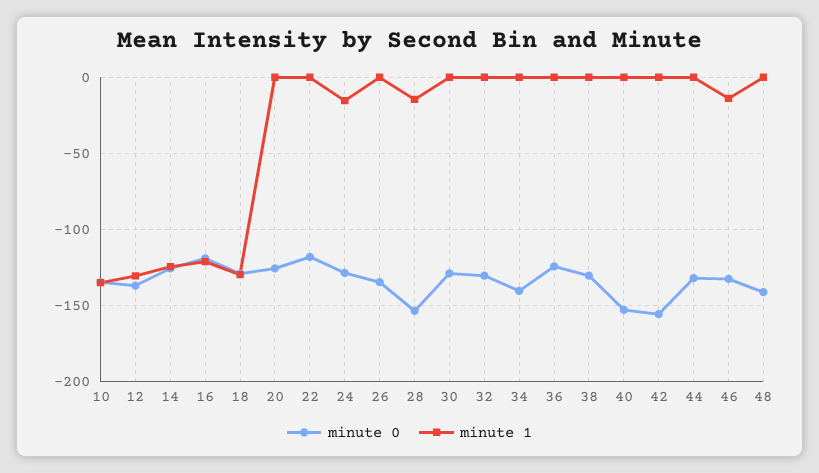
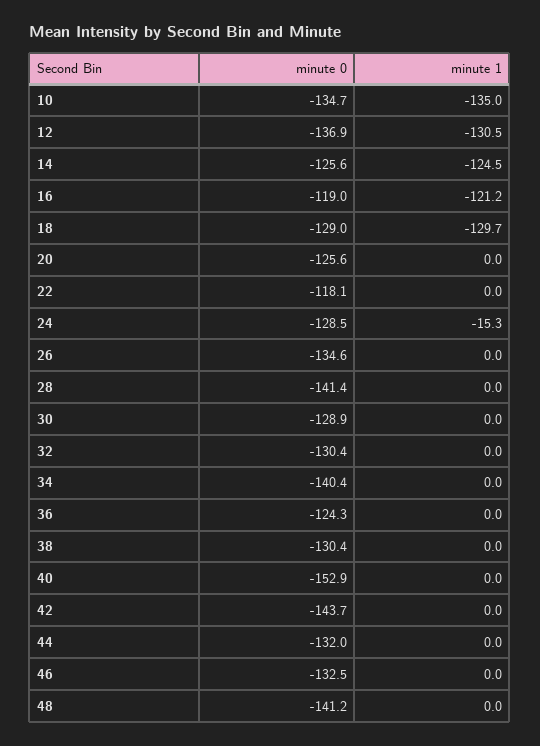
  {
    "minute 0": {
      "10": -134.7,
      "12": -136.9,
      "14": -125.6,
      "16": -119,
      "18": -129,
      "20": -125.6,
      "22": -118.1,
      "24": -128.5,
      "26": -134.6,
-     "28": -155,
+     "28": -141.4,
      "30": -128.9,
      "32": -130.4,
      "34": -140.4,
      "36": -124.3,
      "38": -130.4,
      "40": -152.9,
-     "42": -155,
+     "42": -143.7,
      "44": -132,
      "46": -132.5,
      "48": -141.2
    },
    "minute 1": {
      "10": -135,
      "12": -130.5,
      "14": -124.5,
      "16": -121.2,
      "18": -129.7,
      "20": 0,
      "22": 0,
      "24": -15.3,
      "26": 0,
-     "28": -15,
+     "28": 0,
      "30": 0,
      "32": 0,
      "34": 0,
      "36": 0,
      "38": 0,
      "40": 0,
      "42": 0,
      "44": 0,
-     "46": -15,
+     "46": 0,
      "48": 0
    }
  }

